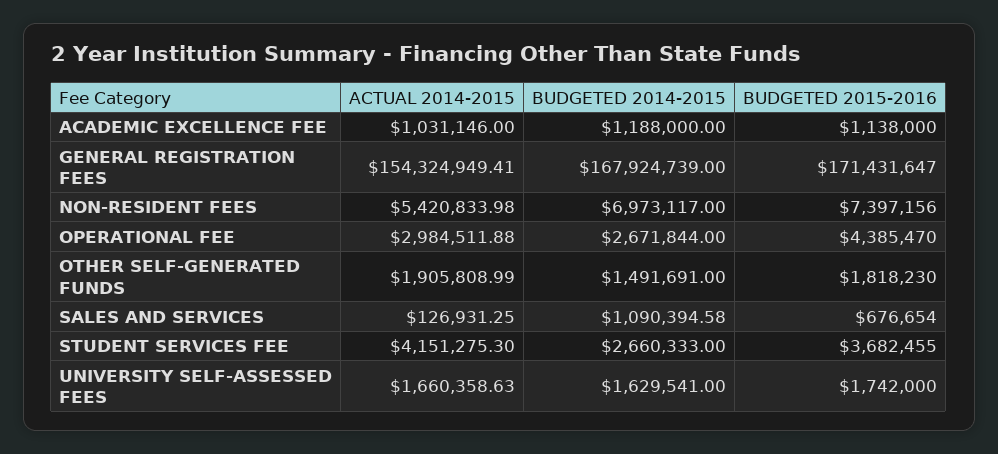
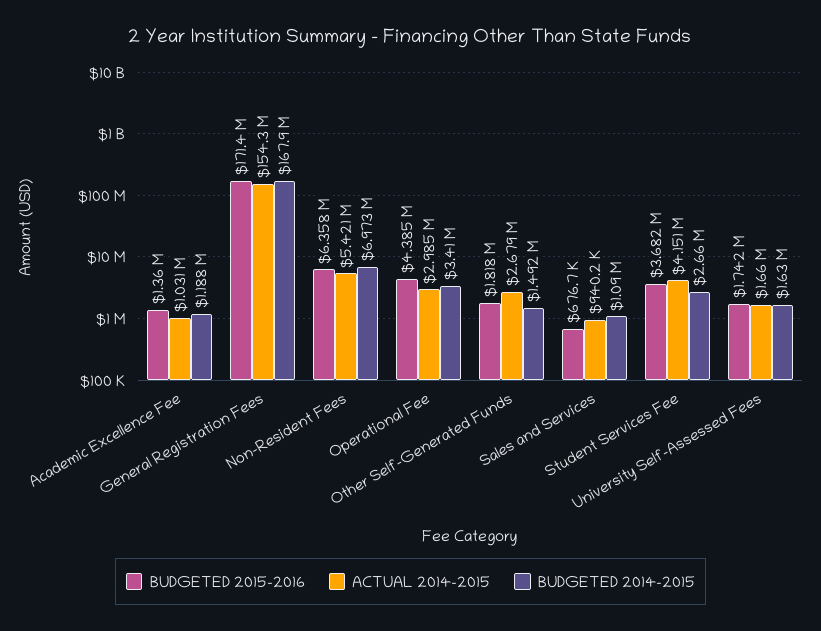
  {
    "ACTUAL 2014-2015": {
      "ACADEMIC EXCELLENCE FEE": 1031146,
      "GENERAL REGISTRATION FEES": 154324949.41,
      "NON-RESIDENT FEES": 5420833.98,
      "OPERATIONAL FEE": 2984511.88,
-     "OTHER SELF-GENERATED FUNDS": 1905808.99,
+     "OTHER SELF-GENERATED FUNDS": 2679000,
-     "SALES AND SERVICES": 126931.25,
+     "SALES AND SERVICES": 940200,
      "STUDENT SERVICES FEE": 4151275.3,
      "UNIVERSITY SELF-ASSESSED FEES": 1660358.63
    },
    "BUDGETED 2014-2015": {
      "ACADEMIC EXCELLENCE FEE": 1188000,
      "GENERAL REGISTRATION FEES": 167924739,
      "NON-RESIDENT FEES": 6973117,
-     "OPERATIONAL FEE": 2671844,
+     "OPERATIONAL FEE": 3410000,
      "OTHER SELF-GENERATED FUNDS": 1491691,
      "SALES AND SERVICES": 1090394.58,
      "STUDENT SERVICES FEE": 2660333,
      "UNIVERSITY SELF-ASSESSED FEES": 1629541
    },
    "BUDGETED 2015-2016": {
-     "ACADEMIC EXCELLENCE FEE": 1138000,
+     "ACADEMIC EXCELLENCE FEE": 1360000,
      "GENERAL REGISTRATION FEES": 171431647,
-     "NON-RESIDENT FEES": 7397156,
+     "NON-RESIDENT FEES": 6358000,
      "OPERATIONAL FEE": 4385470,
      "OTHER SELF-GENERATED FUNDS": 1818230,
      "SALES AND SERVICES": 676654,
      "STUDENT SERVICES FEE": 3682455,
      "UNIVERSITY SELF-ASSESSED FEES": 1742000
    }
  }

